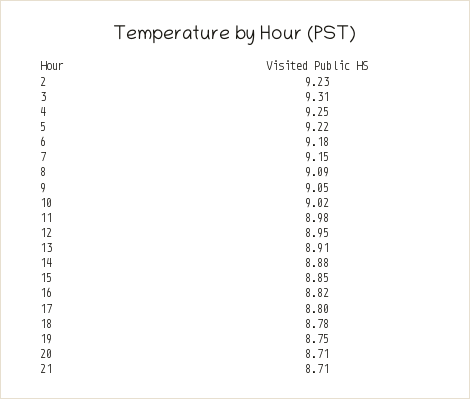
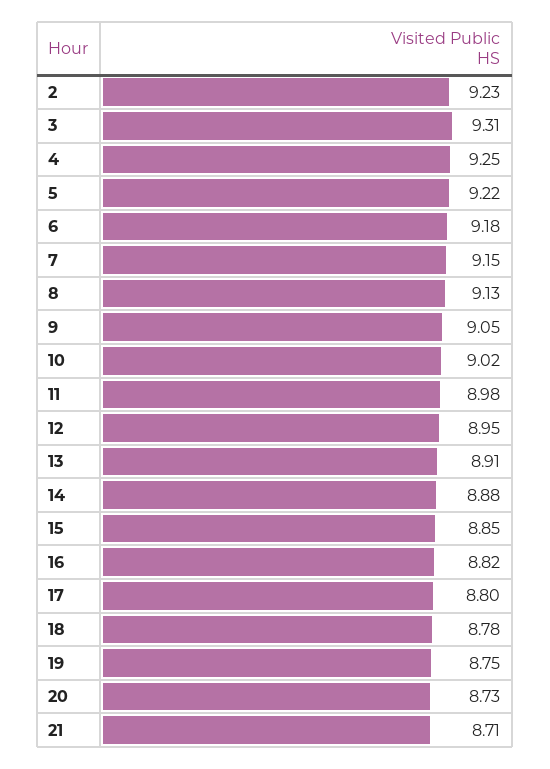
  {
    "2": 9.23,
    "3": 9.31,
    "4": 9.25,
    "5": 9.22,
    "6": 9.18,
    "7": 9.15,
-   "8": 9.09,
+   "8": 9.13,
    "9": 9.05,
    "10": 9.02,
    "11": 8.98,
    "12": 8.95,
    "13": 8.91,
    "14": 8.88,
    "15": 8.85,
    "16": 8.82,
    "17": 8.8,
    "18": 8.78,
    "19": 8.75,
-   "20": 8.71,
+   "20": 8.73,
    "21": 8.71
  }

